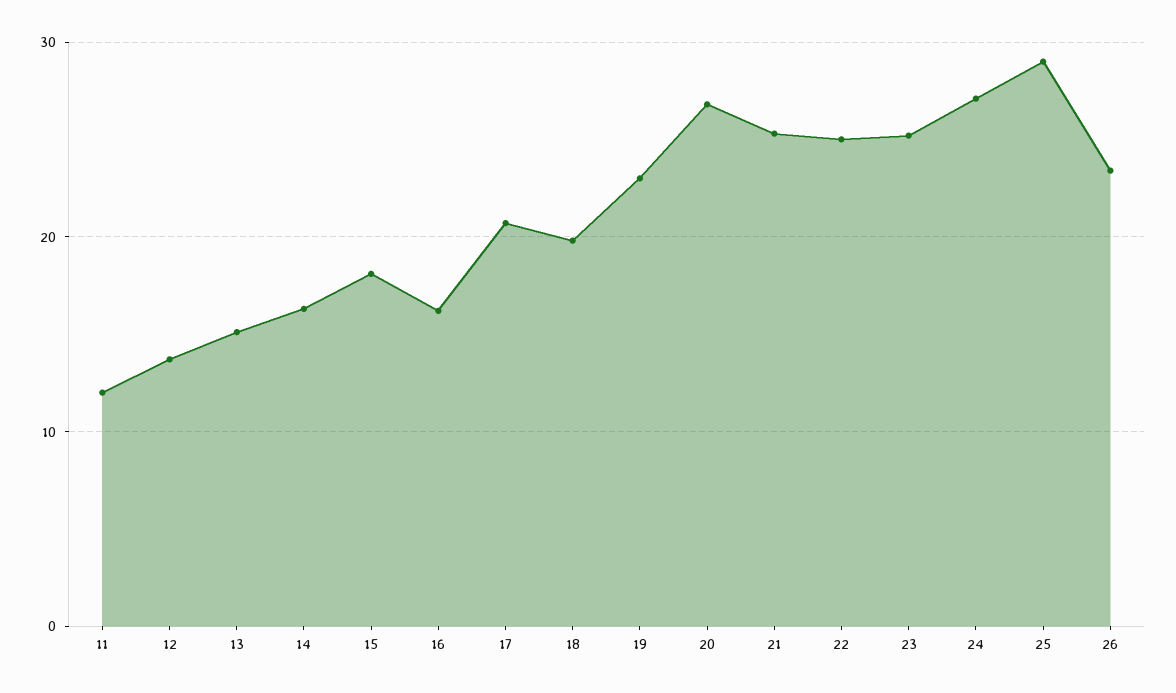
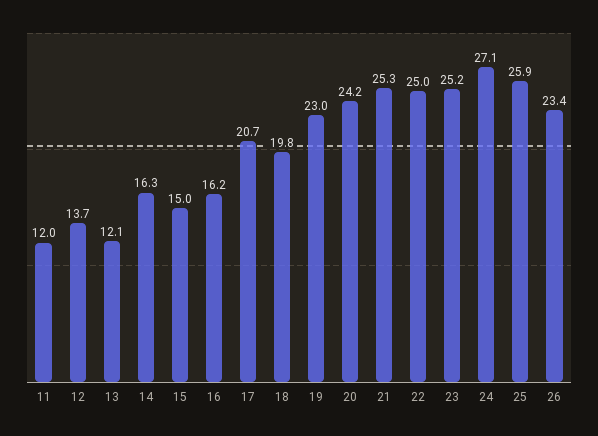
  {
    "11": 12,
    "12": 13.7,
-   "13": 15,
+   "13": 12.1,
    "14": 16.3,
-   "15": 18,
+   "15": 15,
    "16": 16.2,
    "17": 20.7,
    "18": 19.8,
    "19": 23,
-   "20": 27,
+   "20": 24.2,
    "21": 25.3,
    "22": 25,
    "23": 25.2,
    "24": 27.1,
-   "25": 29,
+   "25": 25.9,
    "26": 23.4
  }

